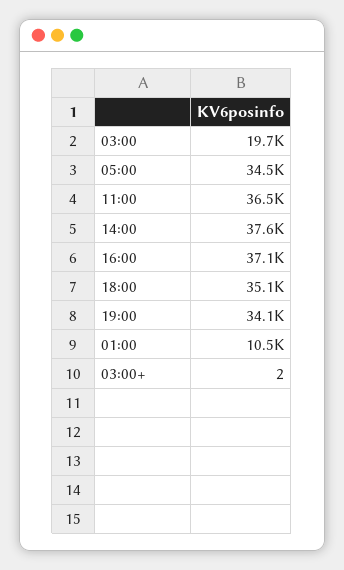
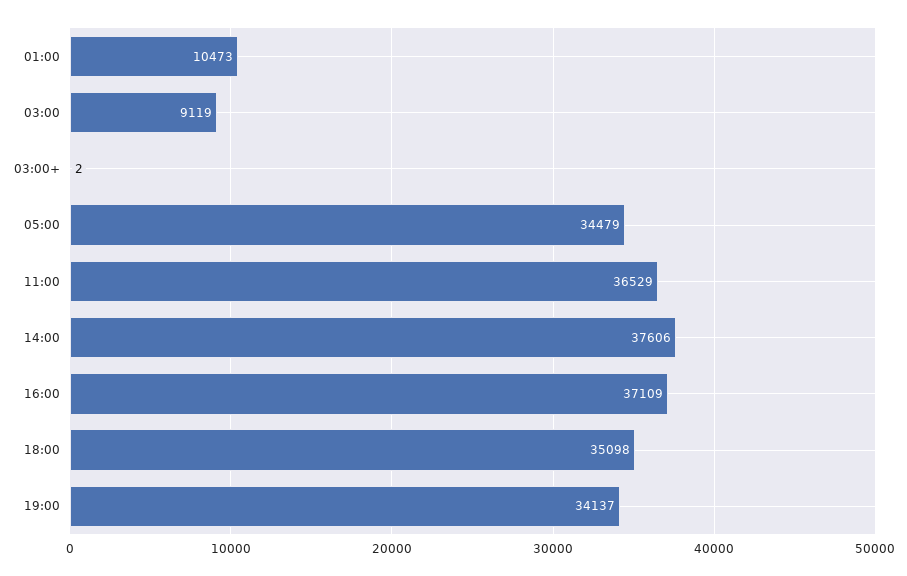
  {
-   "03:00": 19700,
+   "03:00": 9119,
    "05:00": 34479,
    "11:00": 36529,
    "14:00": 37606,
    "16:00": 37109,
    "18:00": 35098,
    "19:00": 34137,
    "01:00": 10473,
    "03:00+": 2
  }

